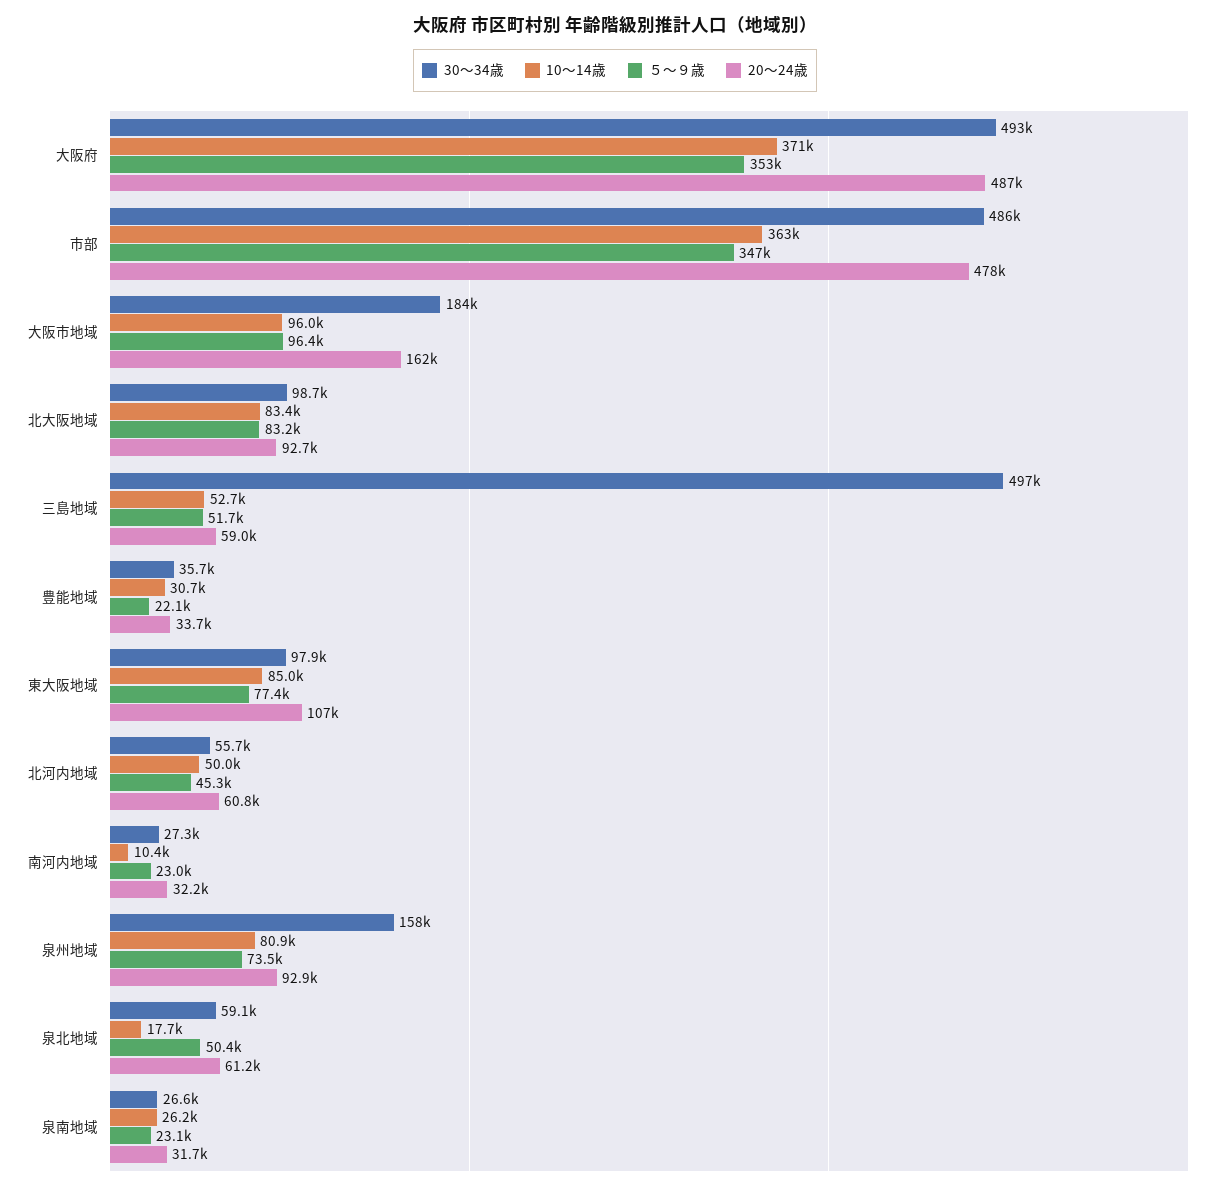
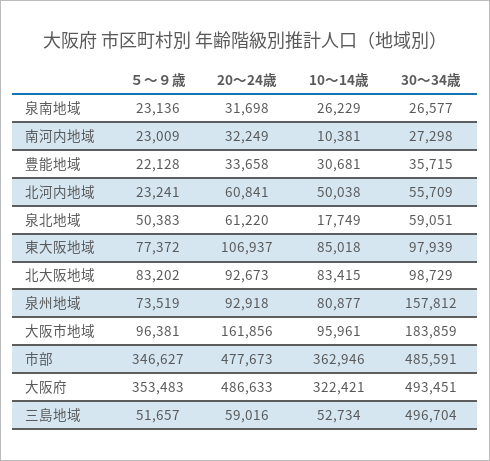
  {
    "30～34歳": {
      "大阪府": 493451,
      "市部": 485591,
      "大阪市地域": 183859,
      "北大阪地域": 98729,
      "三島地域": 496704,
      "豊能地域": 35715,
      "東大阪地域": 97939,
      "北河内地域": 55709,
      "南河内地域": 27298,
      "泉州地域": 157812,
      "泉北地域": 59051,
      "泉南地域": 26577
    },
    "10～14歳": {
-     "大阪府": 371000,
+     "大阪府": 322421,
      "市部": 362946,
      "大阪市地域": 95961,
      "北大阪地域": 83415,
      "三島地域": 52734,
      "豊能地域": 30681,
      "東大阪地域": 85018,
      "北河内地域": 50038,
      "南河内地域": 10381,
      "泉州地域": 80877,
      "泉北地域": 17749,
      "泉南地域": 26229
    },
    "５～９歳": {
      "大阪府": 353483,
      "市部": 346627,
      "大阪市地域": 96381,
      "北大阪地域": 83202,
      "三島地域": 51657,
      "豊能地域": 22128,
      "東大阪地域": 77372,
-     "北河内地域": 45300,
+     "北河内地域": 23241,
      "南河内地域": 23009,
      "泉州地域": 73519,
      "泉北地域": 50383,
      "泉南地域": 23136
    },
    "20～24歳": {
      "大阪府": 486633,
      "市部": 477673,
      "大阪市地域": 161856,
      "北大阪地域": 92673,
      "三島地域": 59016,
      "豊能地域": 33658,
      "東大阪地域": 106937,
      "北河内地域": 60841,
      "南河内地域": 32249,
      "泉州地域": 92918,
      "泉北地域": 61220,
      "泉南地域": 31698
    }
  }

